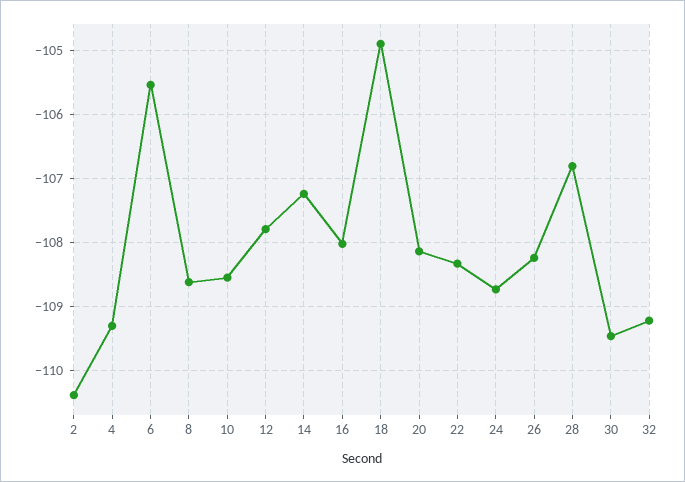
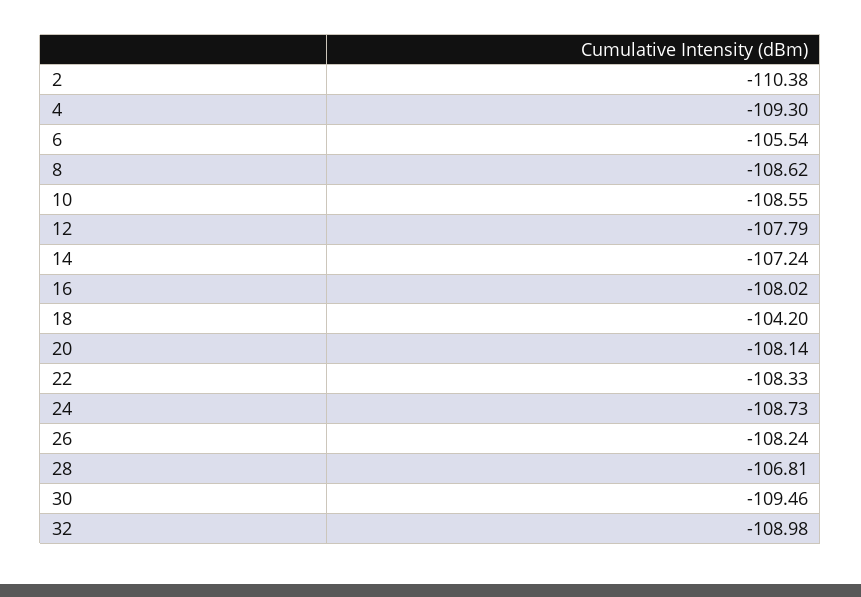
  {
    "2": -110.38,
    "4": -109.3,
    "6": -105.54,
    "8": -108.62,
    "10": -108.55,
    "12": -107.79,
    "14": -107.24,
    "16": -108.02,
-   "18": -104.9,
+   "18": -104.2,
    "20": -108.14,
    "22": -108.33,
    "24": -108.73,
    "26": -108.24,
    "28": -106.81,
    "30": -109.46,
-   "32": -109.2
+   "32": -108.98
  }

